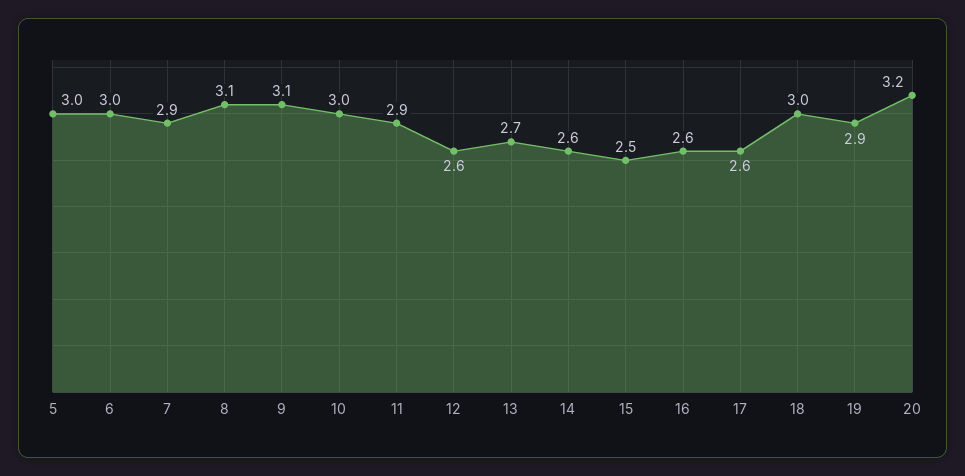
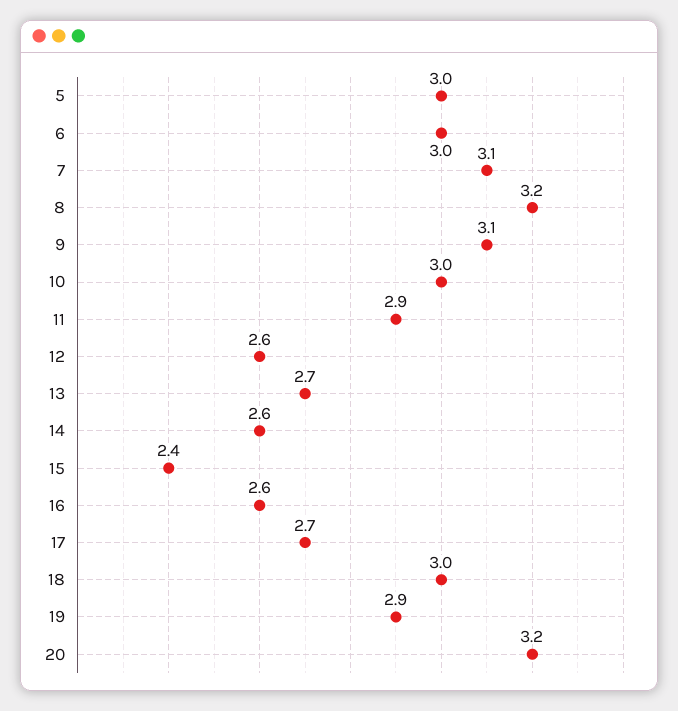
  {
    "5": 3,
    "6": 3,
-   "7": 2.9,
+   "7": 3.1,
-   "8": 3.1,
+   "8": 3.2,
    "9": 3.1,
    "10": 3,
    "11": 2.9,
    "12": 2.6,
    "13": 2.7,
    "14": 2.6,
-   "15": 2.5,
+   "15": 2.4,
    "16": 2.6,
-   "17": 2.6,
+   "17": 2.7,
    "18": 3,
    "19": 2.9,
    "20": 3.2
  }

